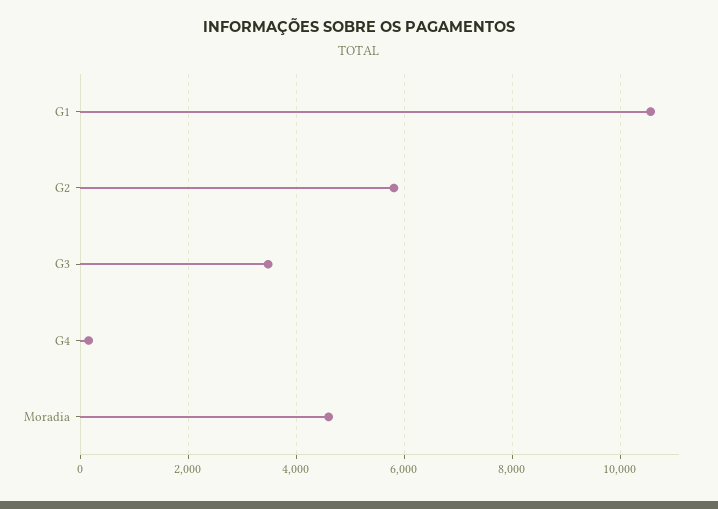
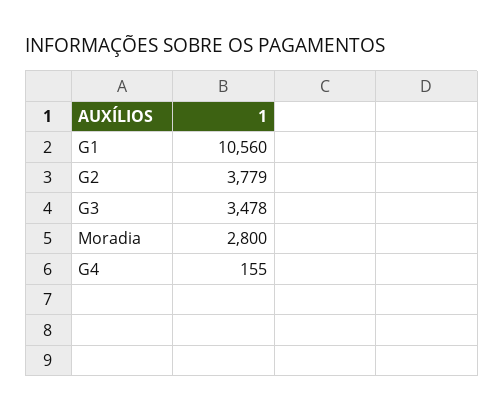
  {
    "G1": 10560,
-   "G2": 5800,
+   "G2": 3779,
    "G3": 3478,
    "G4": 155,
-   "Moradia": 4600
+   "Moradia": 2800
  }

